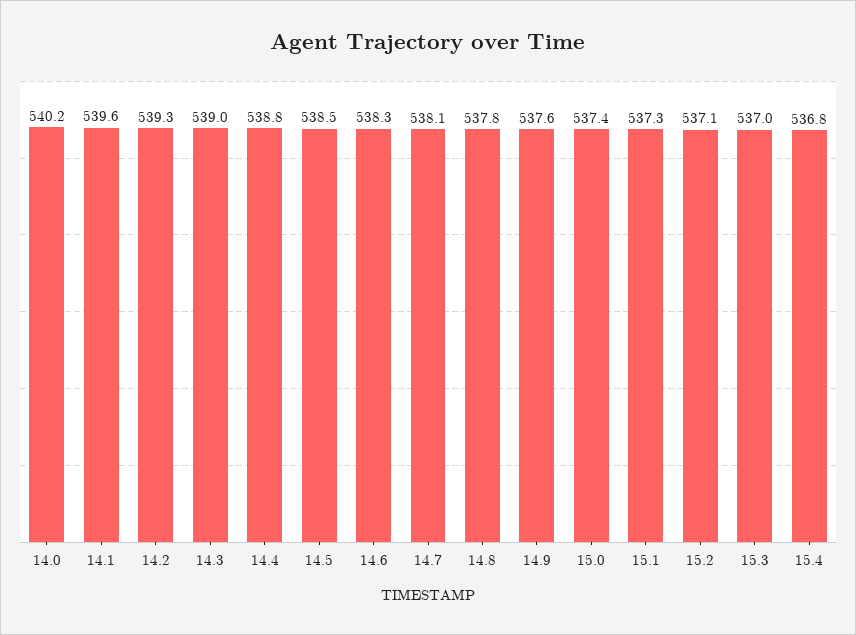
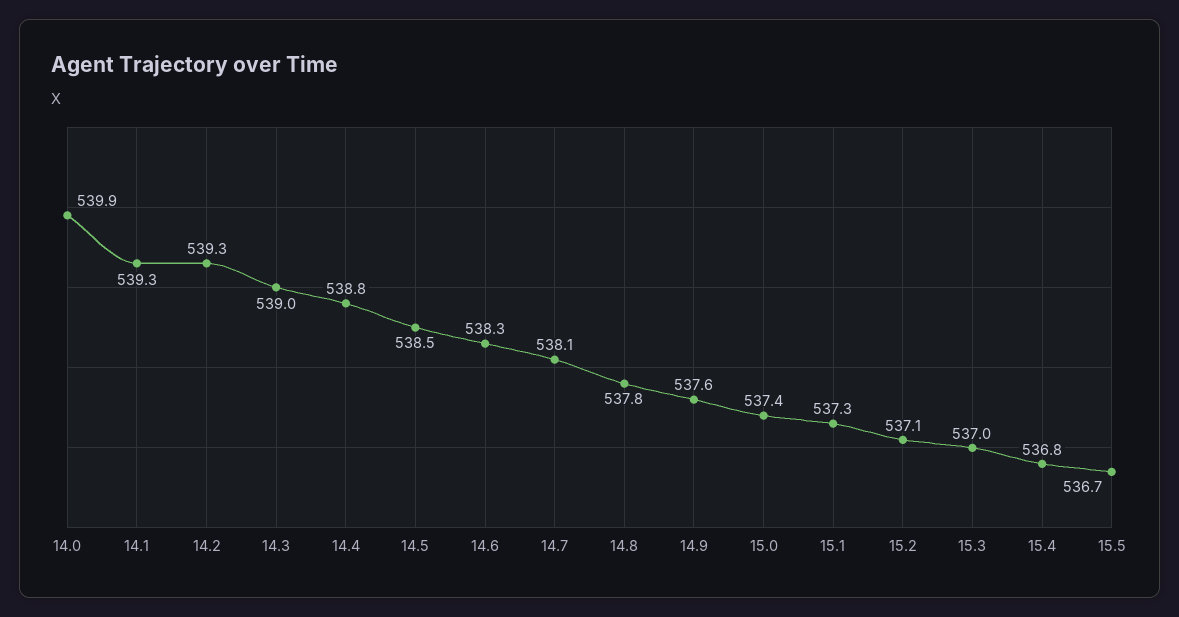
  {
-   "14.0": 540.2,
+   "14.0": 539.9,
-   "14.1": 539.6,
+   "14.1": 539.3,
    "14.2": 539.3,
    "14.3": 539,
    "14.4": 538.8,
    "14.5": 538.5,
    "14.6": 538.3,
    "14.7": 538.1,
    "14.8": 537.8,
    "14.9": 537.6,
    "15.0": 537.4,
    "15.1": 537.3,
    "15.2": 537.1,
    "15.3": 537,
-   "15.4": 536.8
+   "15.4": 536.8,
+   "15.5": 536.7
  }

